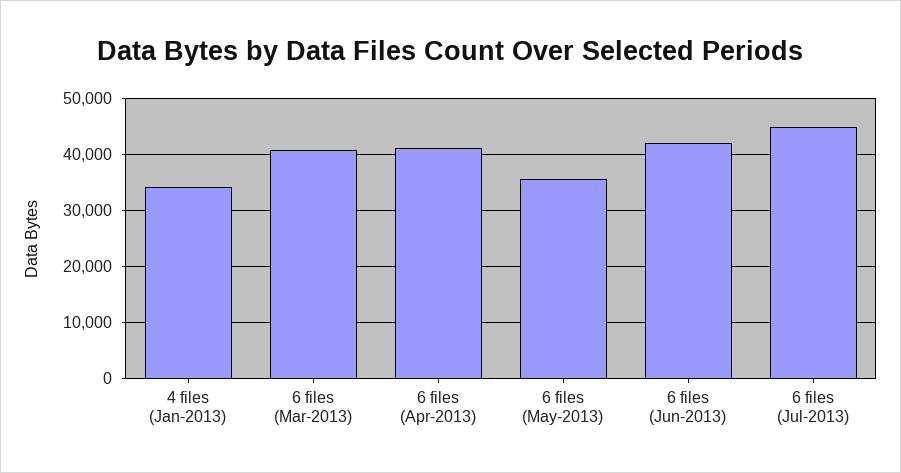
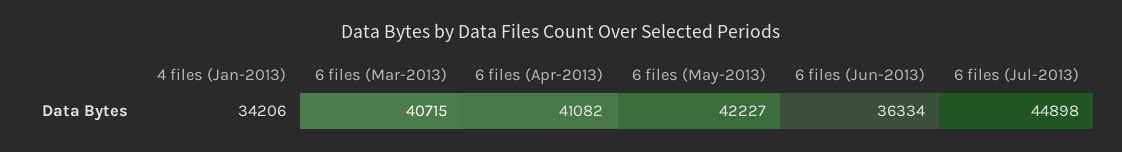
  {
    "4 files (Jan-2013)": 34206,
    "6 files (Mar-2013)": 40715,
    "6 files (Apr-2013)": 41082,
-   "6 files (May-2013)": 36000,
+   "6 files (May-2013)": 42227,
-   "6 files (Jun-2013)": 42000,
+   "6 files (Jun-2013)": 36334,
    "6 files (Jul-2013)": 44898
  }

